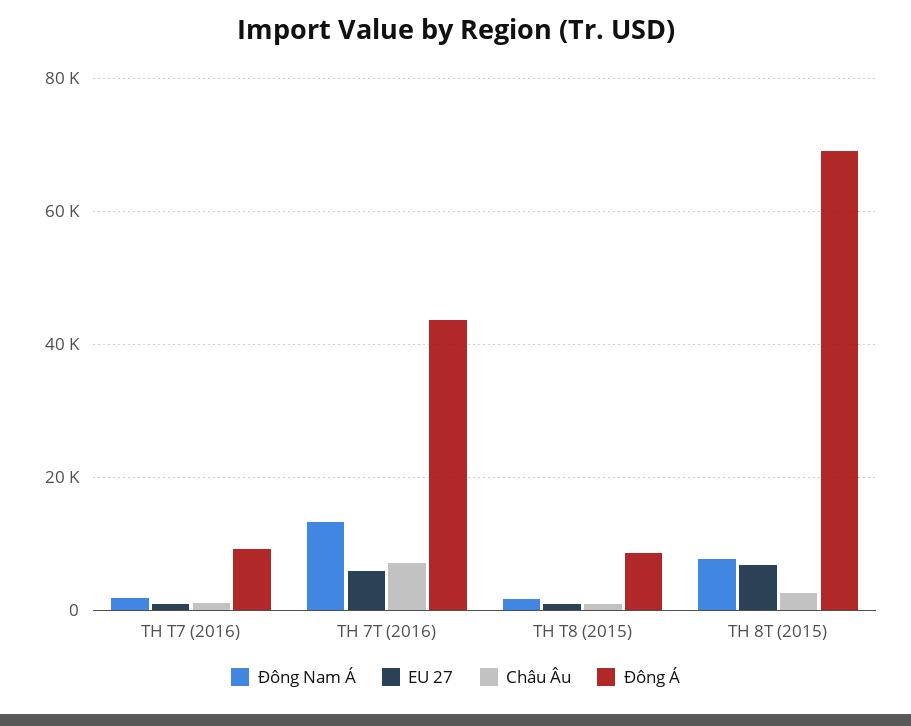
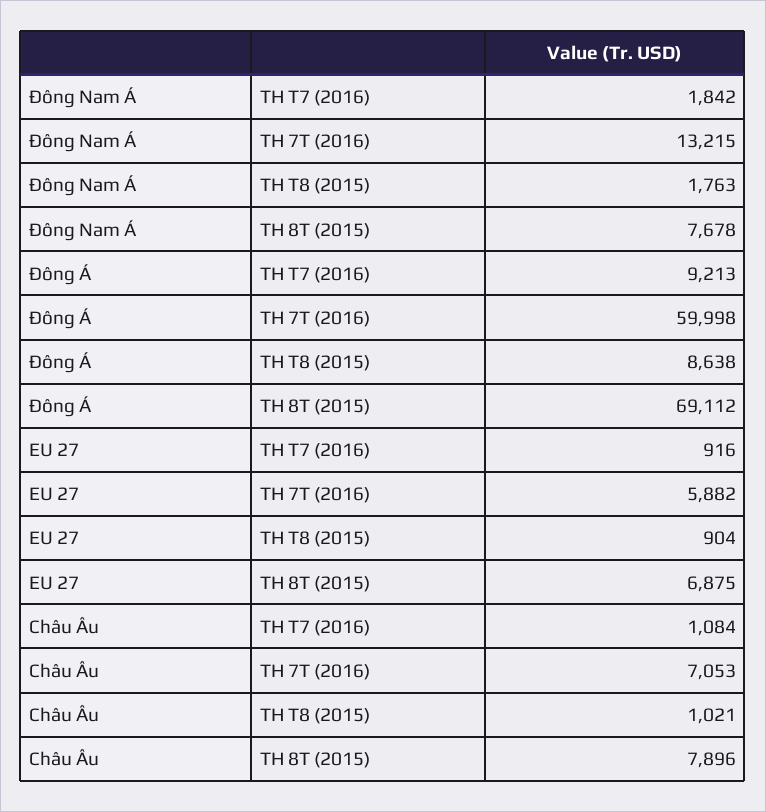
  {
    "Đông Nam Á": {
      "TH T7 (2016)": 1842,
      "TH 7T (2016)": 13215,
      "TH T8 (2015)": 1763,
      "TH 8T (2015)": 7678
    },
    "EU 27": {
      "TH T7 (2016)": 916,
      "TH 7T (2016)": 5882,
      "TH T8 (2015)": 904,
      "TH 8T (2015)": 6875
    },
    "Châu Âu": {
      "TH T7 (2016)": 1084,
      "TH 7T (2016)": 7053,
      "TH T8 (2015)": 1021,
-     "TH 8T (2015)": 2000
+     "TH 8T (2015)": 7896
    },
    "Đông Á": {
      "TH T7 (2016)": 9213,
-     "TH 7T (2016)": 44000,
+     "TH 7T (2016)": 59998,
      "TH T8 (2015)": 8638,
      "TH 8T (2015)": 69112
    }
  }

